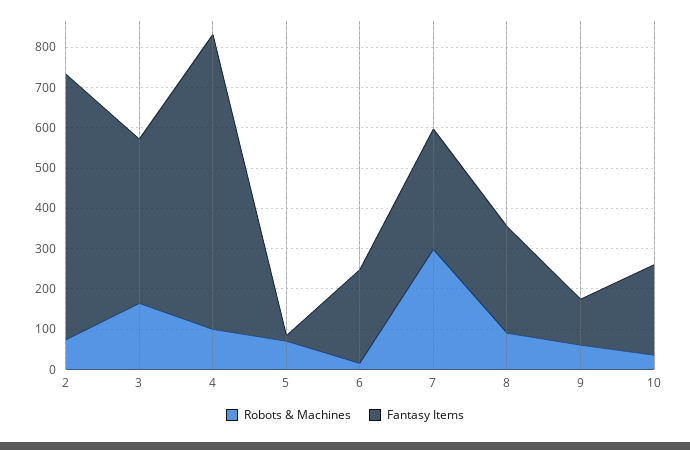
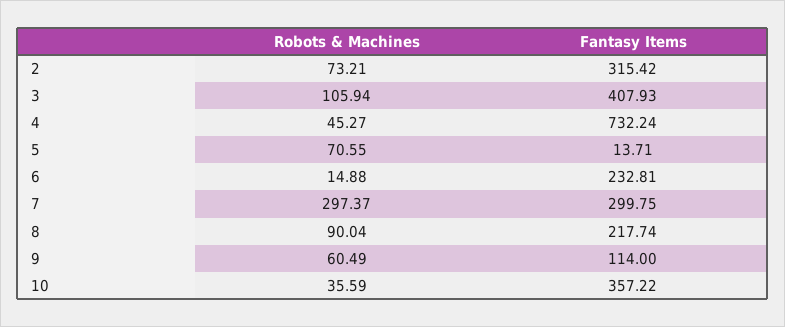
  {
    "Robots & Machines": {
      "2": 73.21,
-     "3": 160,
+     "3": 105.94,
-     "4": 100,
+     "4": 45.27,
      "5": 70.55,
      "6": 14.88,
      "7": 297.37,
      "8": 90.04,
      "9": 60.49,
      "10": 35.59
    },
    "Fantasy Items": {
-     "2": 660,
+     "2": 315.42,
      "3": 407.93,
      "4": 732.24,
      "5": 13.71,
      "6": 232.81,
      "7": 299.75,
-     "8": 260,
+     "8": 217.74,
      "9": 114,
-     "10": 220
+     "10": 357.22
    }
  }

